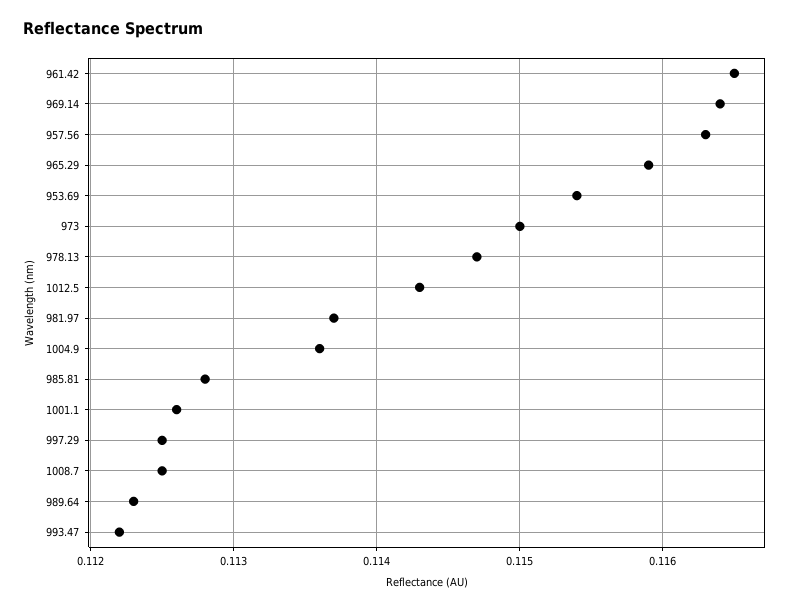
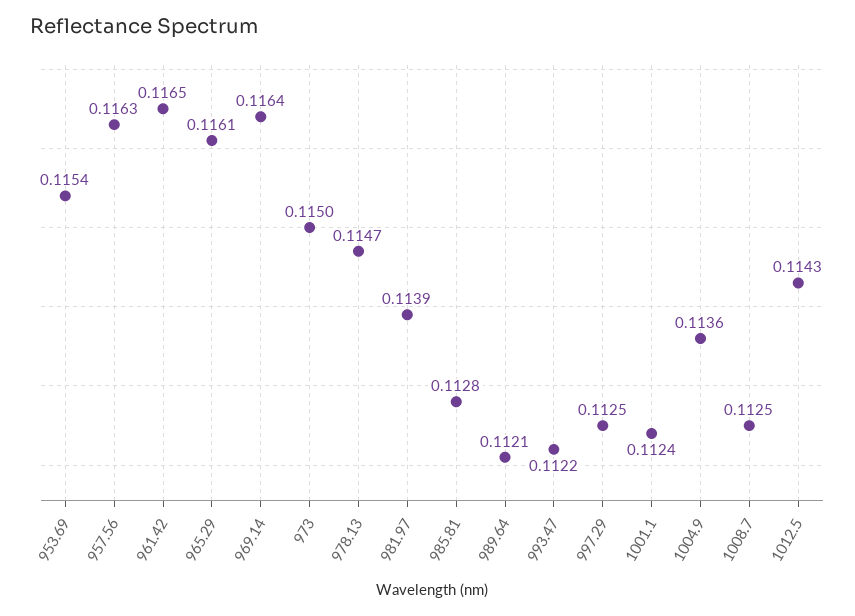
  {
    "961.42": 0.1165,
    "969.14": 0.1164,
    "957.56": 0.1163,
-   "965.29": 0.1159,
+   "965.29": 0.1161,
    "953.69": 0.1154,
    "973": 0.115,
    "978.13": 0.1147,
    "1012.5": 0.1143,
-   "981.97": 0.1137,
+   "981.97": 0.1139,
    "1004.9": 0.1136,
    "985.81": 0.1128,
-   "1001.1": 0.1126,
+   "1001.1": 0.1124,
    "997.29": 0.1125,
    "1008.7": 0.1125,
-   "989.64": 0.1123,
+   "989.64": 0.1121,
    "993.47": 0.1122
  }

